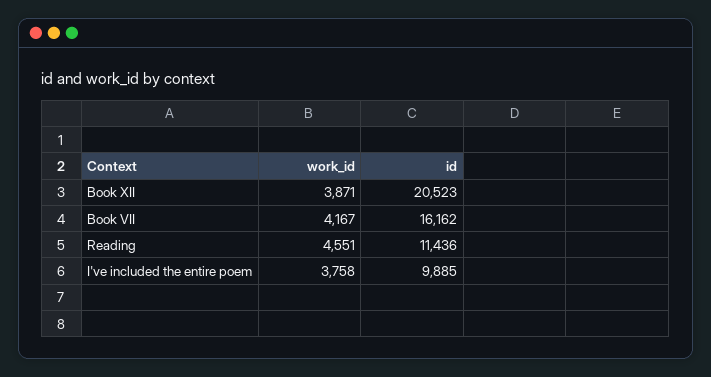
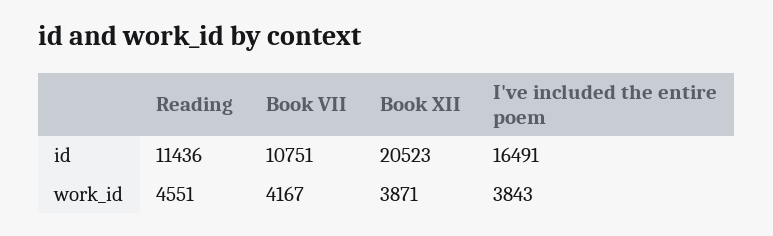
  {
    "work_id": {
      "Book XII": 3871,
      "Book VII": 4167,
      "Reading": 4551,
-     "I've included the entire poem": 3758
+     "I've included the entire poem": 3843
    },
    "id": {
      "Book XII": 20523,
-     "Book VII": 16162,
+     "Book VII": 10751,
      "Reading": 11436,
-     "I've included the entire poem": 9885
+     "I've included the entire poem": 16491
    }
  }

